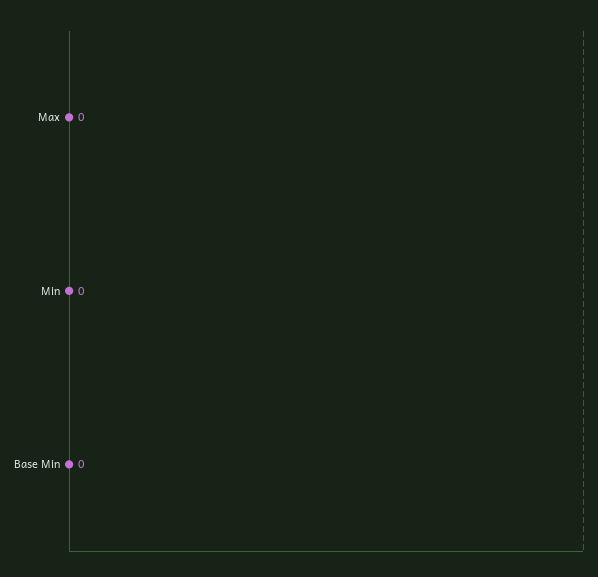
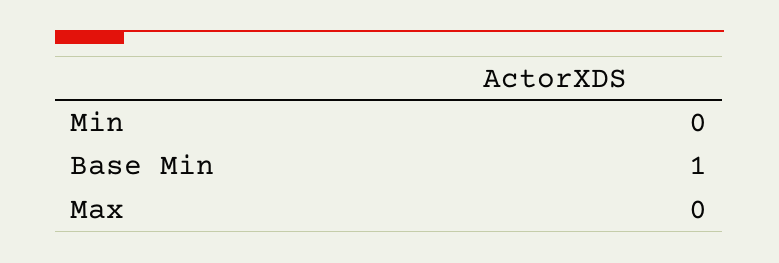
  {
    "Max": 0,
    "Min": 0,
-   "Base Min": 0
+   "Base Min": 1
  }

